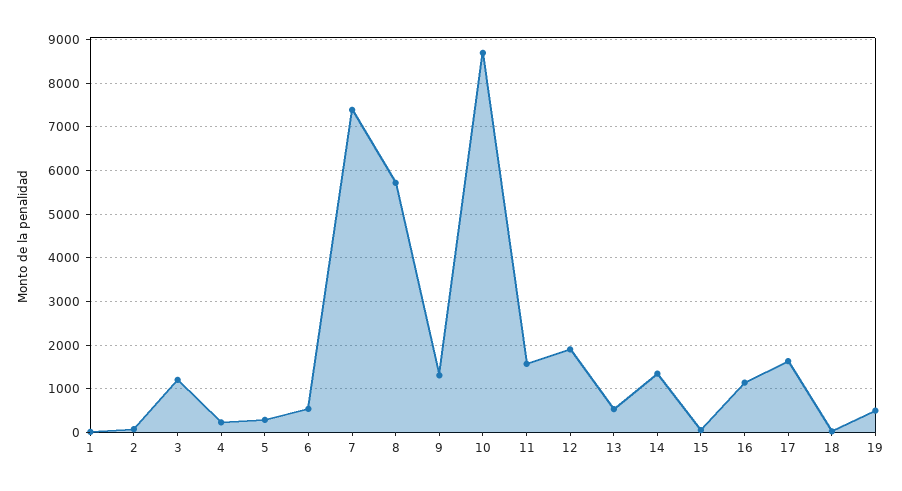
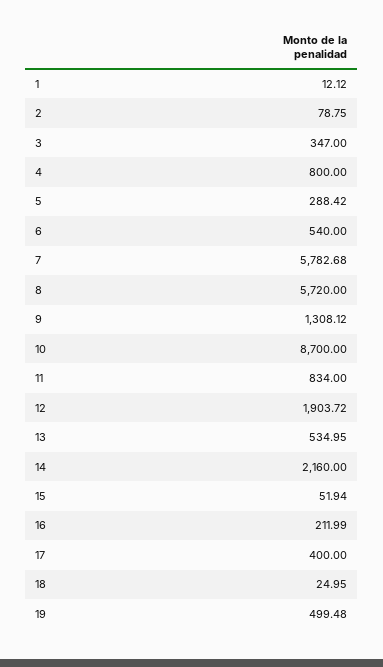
  {
    "1": 12.12,
    "2": 78.75,
-   "3": 1200,
+   "3": 347,
-   "4": 200,
+   "4": 800,
    "5": 288.42,
    "6": 540,
-   "7": 7400,
+   "7": 5782.68,
    "8": 5720,
    "9": 1308.12,
    "10": 8700,
-   "11": 1600,
+   "11": 834,
    "12": 1903.72,
    "13": 534.95,
-   "14": 1400,
+   "14": 2160,
    "15": 51.94,
-   "16": 1200,
+   "16": 211.99,
-   "17": 1600,
+   "17": 400,
    "18": 24.95,
    "19": 499.48
  }

